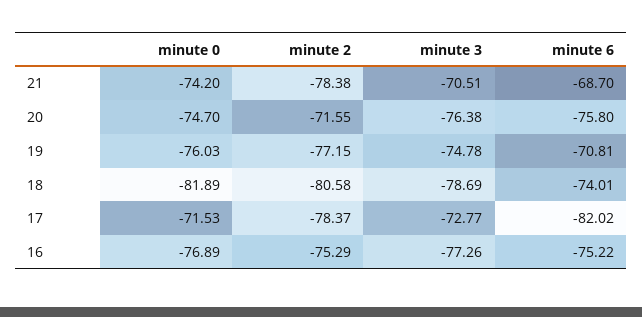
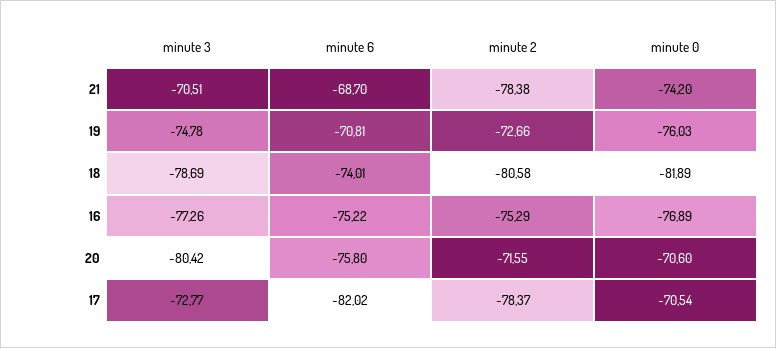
  {
    "minute 0": {
      "21": -74.2,
-     "20": -74.7,
+     "20": -70.6,
      "19": -76.03,
      "18": -81.89,
-     "17": -71.53,
+     "17": -70.54,
      "16": -76.89
    },
    "minute 2": {
      "21": -78.38,
      "20": -71.55,
-     "19": -77.15,
+     "19": -72.66,
      "18": -80.58,
      "17": -78.37,
      "16": -75.29
    },
    "minute 3": {
      "21": -70.51,
-     "20": -76.38,
+     "20": -80.42,
      "19": -74.78,
      "18": -78.69,
      "17": -72.77,
      "16": -77.26
    },
    "minute 6": {
      "21": -68.7,
      "20": -75.8,
      "19": -70.81,
      "18": -74.01,
      "17": -82.02,
      "16": -75.22
    }
  }

